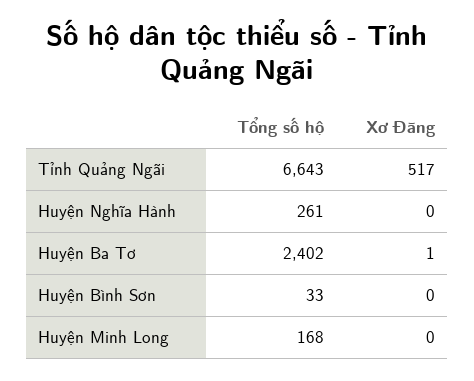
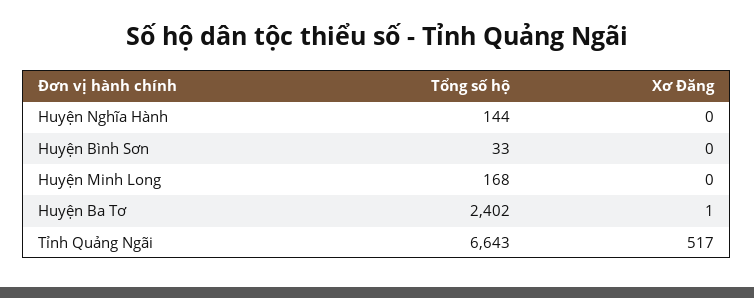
  {
    "Tổng số hộ": {
      "Tỉnh Quảng Ngãi": 6643,
-     "Huyện Nghĩa Hành": 261,
+     "Huyện Nghĩa Hành": 144,
      "Huyện Ba Tơ": 2402,
      "Huyện Bình Sơn": 33,
      "Huyện Minh Long": 168
    },
    "Xơ Đăng": {
      "Tỉnh Quảng Ngãi": 517,
      "Huyện Nghĩa Hành": 0,
      "Huyện Ba Tơ": 1,
      "Huyện Bình Sơn": 0,
      "Huyện Minh Long": 0
    }
  }

